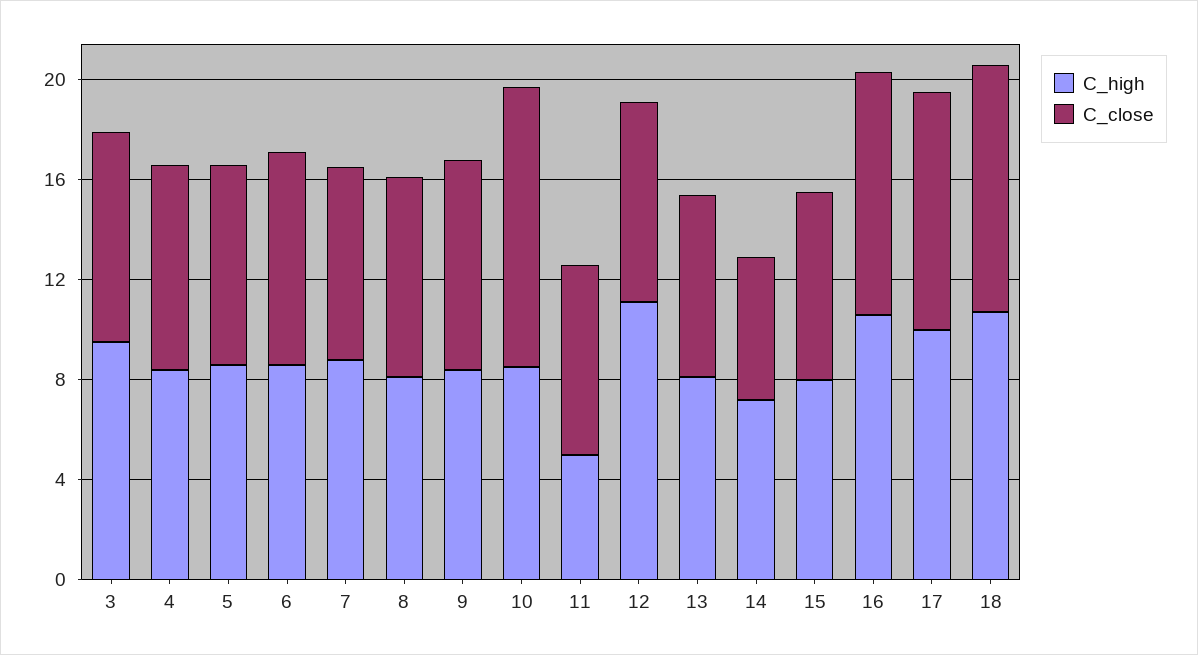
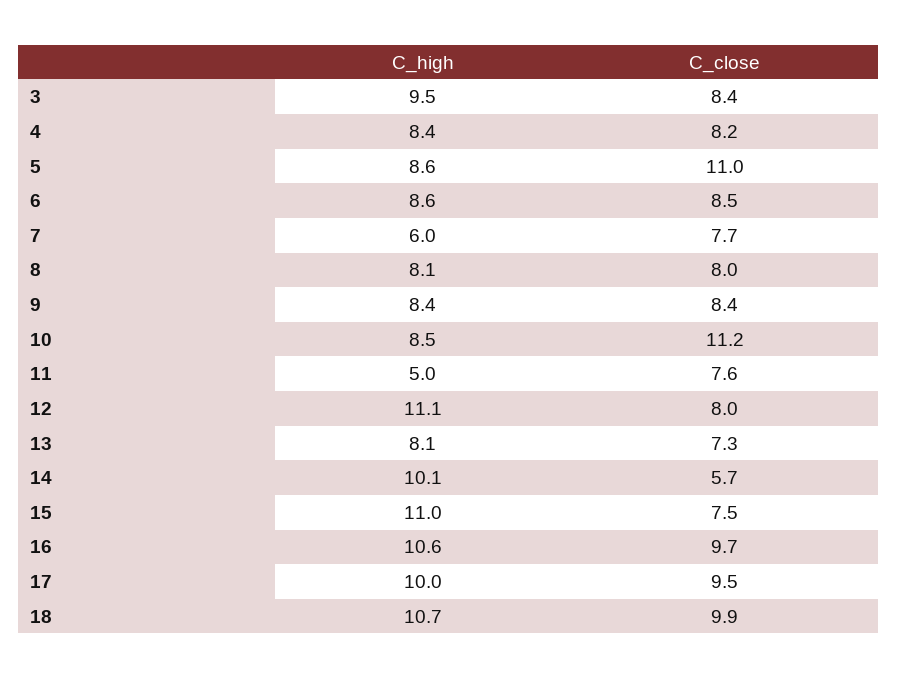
  {
    "C_high": {
      "3": 9.5,
      "4": 8.4,
      "5": 8.6,
      "6": 8.6,
-     "7": 9,
+     "7": 6,
      "8": 8.1,
      "9": 8.4,
      "10": 8.5,
      "11": 5,
      "12": 11.1,
      "13": 8.1,
-     "14": 7,
+     "14": 10.1,
-     "15": 8,
+     "15": 11,
      "16": 10.6,
      "17": 10,
      "18": 10.7
    },
    "C_close": {
      "3": 8.4,
      "4": 8.2,
-     "5": 8,
+     "5": 11,
      "6": 8.5,
      "7": 7.7,
      "8": 8,
      "9": 8.4,
      "10": 11.2,
      "11": 7.6,
      "12": 8,
      "13": 7.3,
      "14": 5.7,
      "15": 7.5,
      "16": 9.7,
      "17": 9.5,
      "18": 9.9
    }
  }

